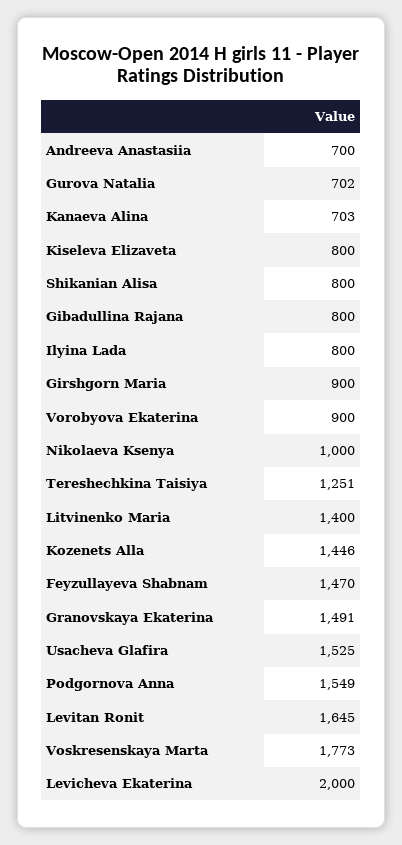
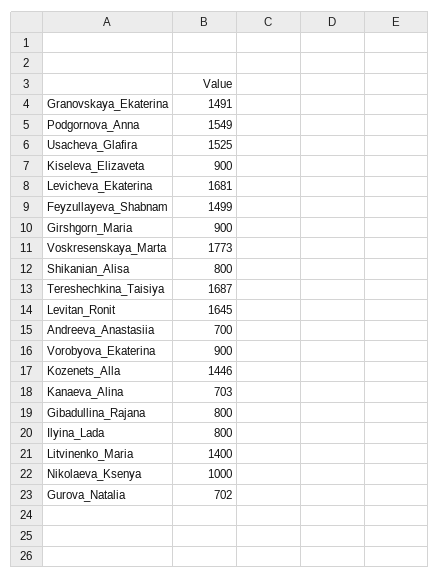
  {
    "Andreeva Anastasiia": 700,
    "Gurova Natalia": 702,
    "Kanaeva Alina": 703,
-   "Kiseleva Elizaveta": 800,
+   "Kiseleva Elizaveta": 900,
    "Shikanian Alisa": 800,
    "Gibadullina Rajana": 800,
    "Ilyina Lada": 800,
    "Girshgorn Maria": 900,
    "Vorobyova Ekaterina": 900,
    "Nikolaeva Ksenya": 1000,
-   "Tereshechkina Taisiya": 1251,
+   "Tereshechkina Taisiya": 1687,
    "Litvinenko Maria": 1400,
    "Kozenets Alla": 1446,
-   "Feyzullayeva Shabnam": 1470,
+   "Feyzullayeva Shabnam": 1499,
    "Granovskaya Ekaterina": 1491,
    "Usacheva Glafira": 1525,
    "Podgornova Anna": 1549,
    "Levitan Ronit": 1645,
    "Voskresenskaya Marta": 1773,
-   "Levicheva Ekaterina": 2000
+   "Levicheva Ekaterina": 1681
  }

